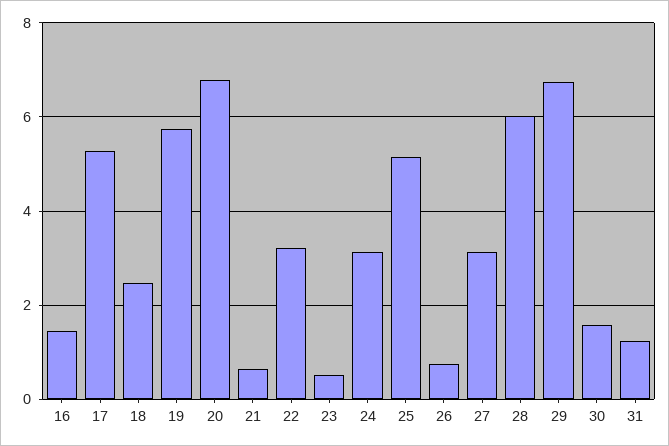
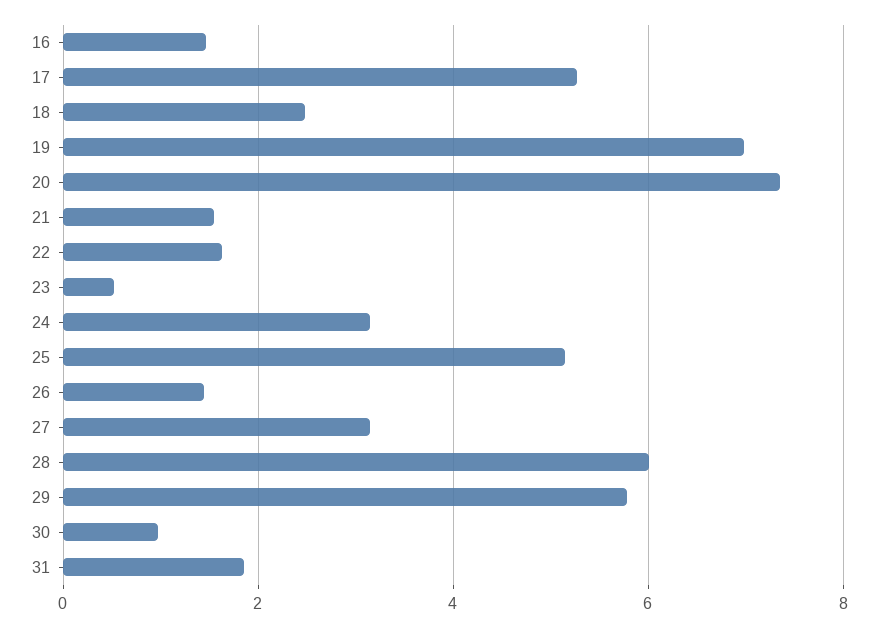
  {
    "16": 1.4,
    "17": 5.2,
    "18": 2.4,
-   "19": 5.8,
+   "19": 7,
-   "20": 6.8,
+   "20": 7.4,
-   "21": 0.6,
+   "21": 1.6,
-   "22": 3.2,
+   "22": 1.6,
    "23": 0.6,
    "24": 3.2,
    "25": 5.2,
-   "26": 0.8,
+   "26": 1.4,
    "27": 3.2,
    "28": 6,
-   "29": 6.8,
+   "29": 5.8,
-   "30": 1.6,
+   "30": 1,
-   "31": 1.2
+   "31": 1.8
  }

